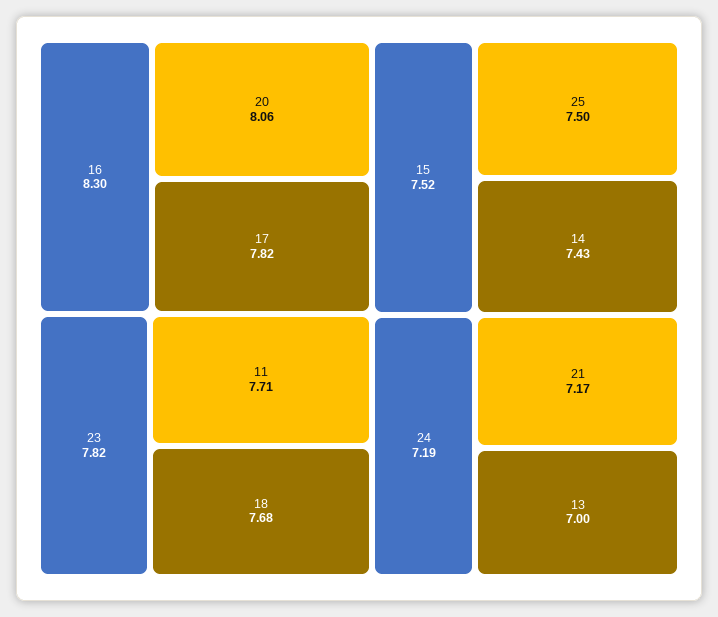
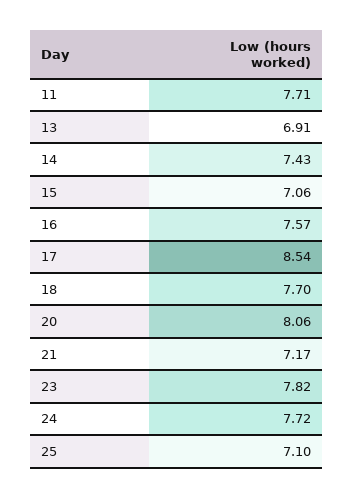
  {
-   "16": 8.3,
+   "16": 7.57,
    "20": 8.06,
-   "17": 7.82,
+   "17": 8.54,
    "23": 7.82,
    "11": 7.71,
-   "18": 7.68,
+   "18": 7.7,
-   "15": 7.52,
+   "15": 7.06,
-   "25": 7.5,
+   "25": 7.1,
    "14": 7.43,
-   "24": 7.19,
+   "24": 7.72,
    "21": 7.17,
-   "13": 7
+   "13": 6.91
  }

